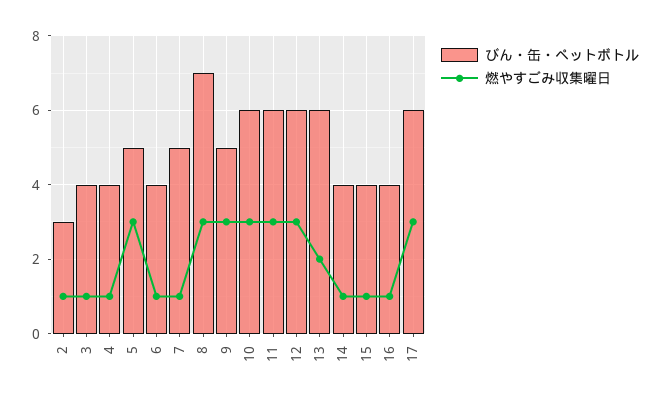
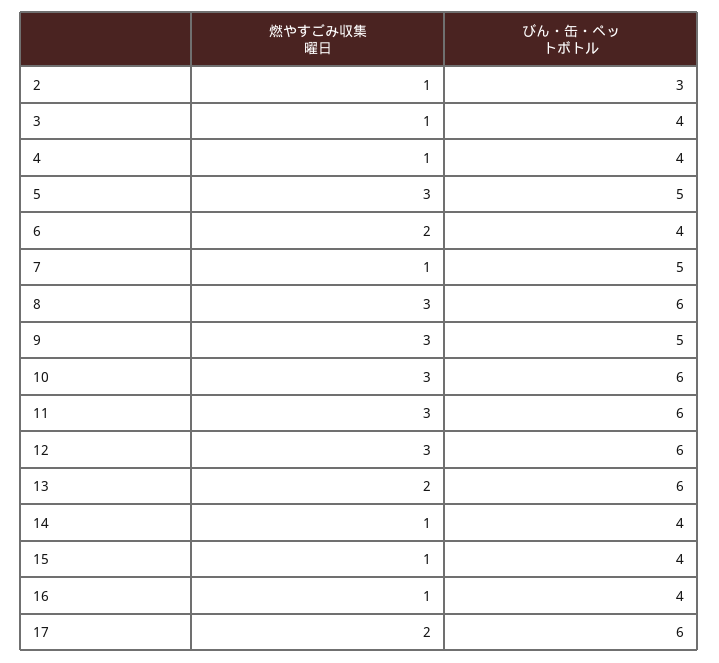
  {
    "びん・缶・ペットボトル": {
      "2": 3,
      "3": 4,
      "4": 4,
      "5": 5,
      "6": 4,
      "7": 5,
-     "8": 7,
+     "8": 6,
      "9": 5,
      "10": 6,
      "11": 6,
      "12": 6,
      "13": 6,
      "14": 4,
      "15": 4,
      "16": 4,
      "17": 6
    },
    "燃やすごみ収集曜日": {
      "2": 1,
      "3": 1,
      "4": 1,
      "5": 3,
-     "6": 1,
+     "6": 2,
      "7": 1,
      "8": 3,
      "9": 3,
      "10": 3,
      "11": 3,
      "12": 3,
      "13": 2,
      "14": 1,
      "15": 1,
      "16": 1,
-     "17": 3
+     "17": 2
    }
  }

